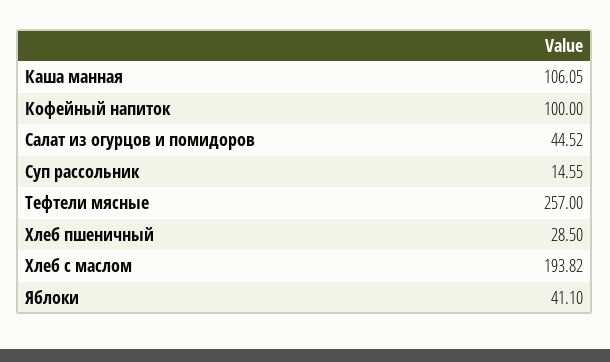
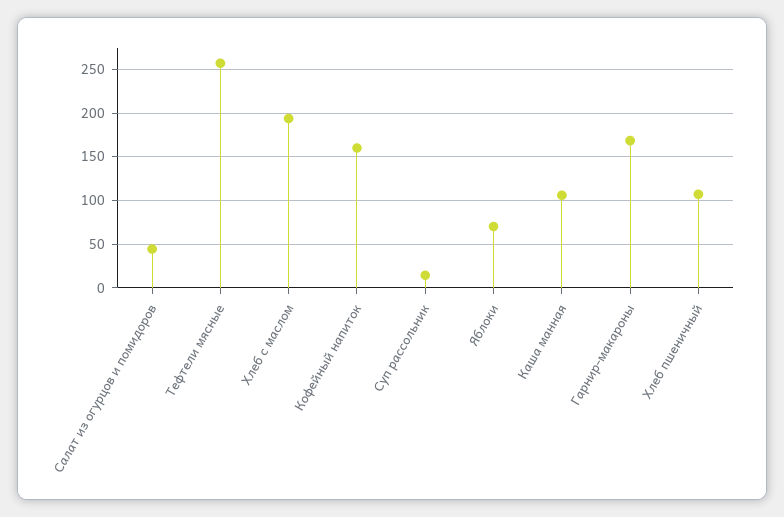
  {
    "Каша манная": 106.05,
-   "Кофейный напиток": 100,
+   "Кофейный напиток": 160,
    "Салат из огурцов и помидоров": 44.52,
    "Суп рассольник": 14.55,
    "Тефтели мясные": 257,
-   "Хлеб пшеничный": 28.5,
+   "Хлеб пшеничный": 110,
    "Хлеб с маслом": 193.82,
-   "Яблоки": 41.1
+   "Яблоки": 70,
+   "Гарнир-макароны": 170
  }

